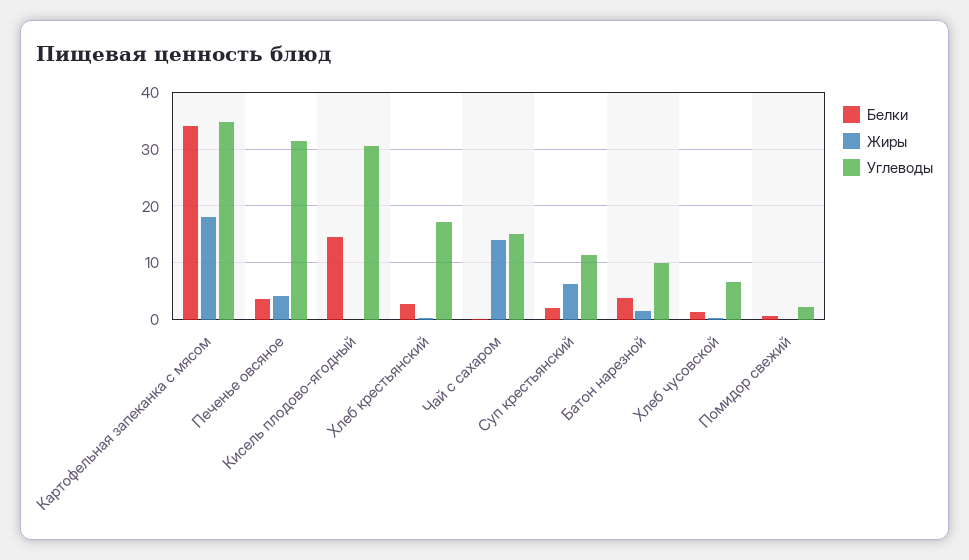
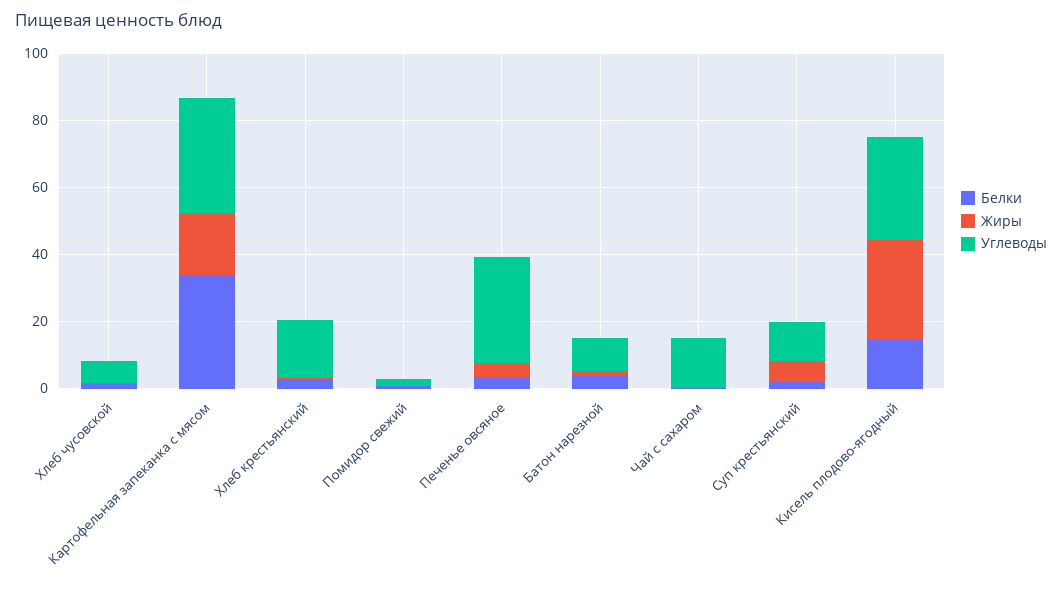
  {
    "Белки": {
      "Картофельная запеканка с мясом": 34,
      "Печенье овсяное": 4,
      "Кисель плодово-ягодный": 14,
      "Хлеб крестьянский": 2,
      "Чай с сахаром": 0,
      "Суп крестьянский": 2,
      "Батон нарезной": 4,
      "Хлеб чусовской": 2,
      "Помидор свежий": 0
    },
    "Жиры": {
      "Картофельная запеканка с мясом": 18,
      "Печенье овсяное": 4,
-     "Кисель плодово-ягодный": 0,
+     "Кисель плодово-ягодный": 30,
      "Хлеб крестьянский": 0,
-     "Чай с сахаром": 14,
+     "Чай с сахаром": 0,
      "Суп крестьянский": 6,
      "Батон нарезной": 2,
      "Хлеб чусовской": 0,
      "Помидор свежий": 0
    },
    "Углеводы": {
      "Картофельная запеканка с мясом": 34,
      "Печенье овсяное": 32,
      "Кисель плодово-ягодный": 30,
      "Хлеб крестьянский": 18,
      "Чай с сахаром": 16,
      "Суп крестьянский": 12,
      "Батон нарезной": 10,
      "Хлеб чусовской": 6,
      "Помидор свежий": 2
    }
  }

